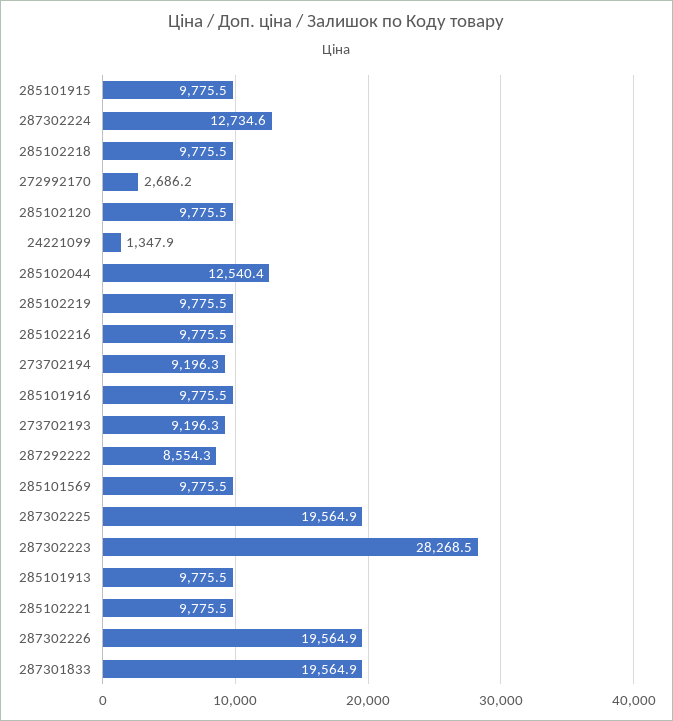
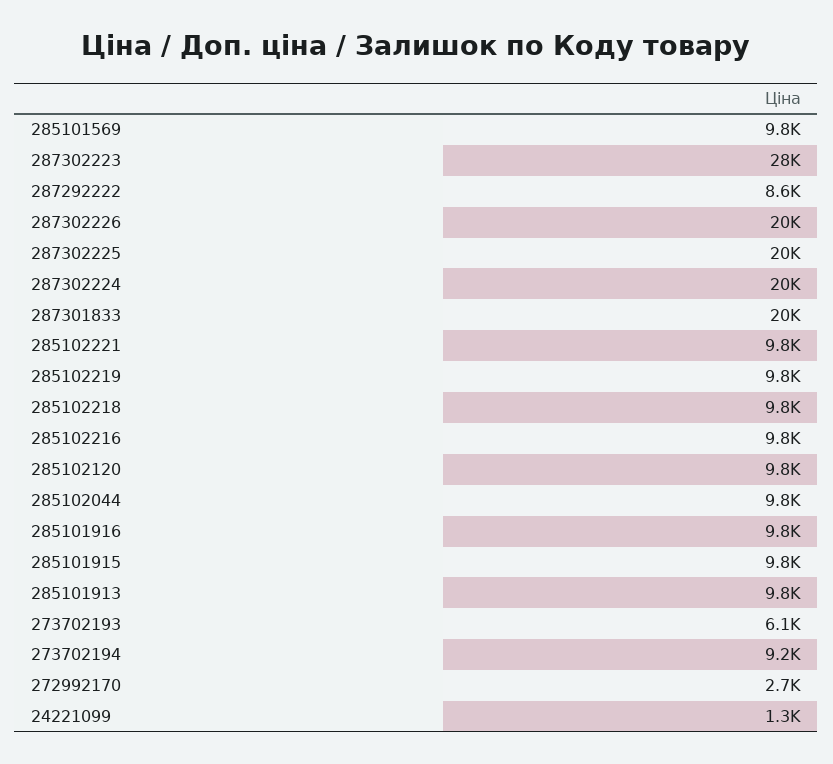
  {
    "285101915": 9775.5,
-   "287302224": 12734.6,
+   "287302224": 20000,
    "285102218": 9775.5,
    "272992170": 2686.2,
    "285102120": 9775.5,
    "24221099": 1347.9,
-   "285102044": 12540.4,
+   "285102044": 9800,
    "285102219": 9775.5,
    "285102216": 9775.5,
    "273702194": 9196.3,
    "285101916": 9775.5,
-   "273702193": 9196.3,
+   "273702193": 6100,
    "287292222": 8554.3,
    "285101569": 9775.5,
    "287302225": 19564.9,
    "287302223": 28268.5,
    "285101913": 9775.5,
    "285102221": 9775.5,
    "287302226": 19564.9,
    "287301833": 19564.9
  }

